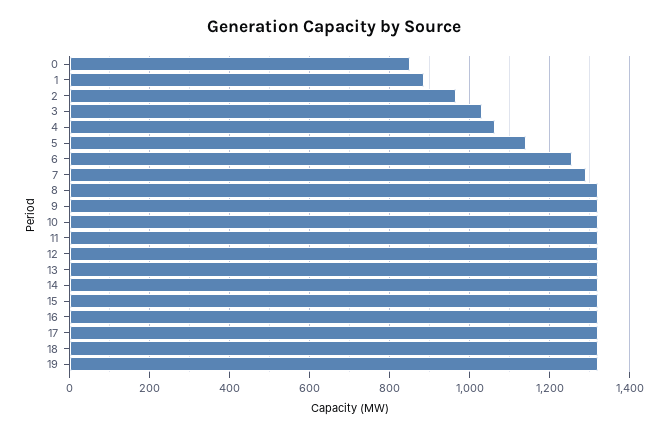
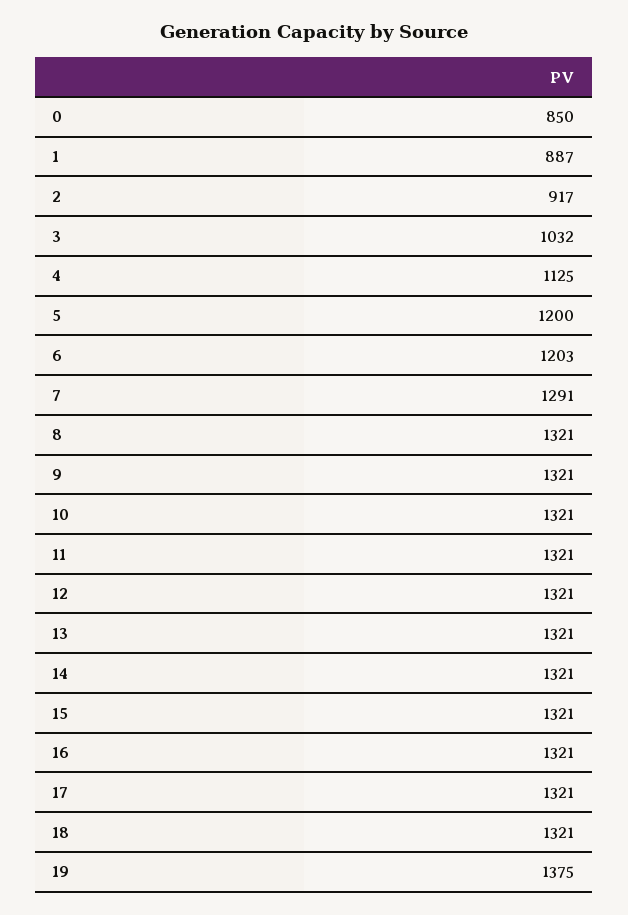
  {
    "0": 850,
    "1": 887,
-   "2": 960,
+   "2": 917,
    "3": 1032,
-   "4": 1060,
+   "4": 1125,
-   "5": 1140,
+   "5": 1200,
-   "6": 1260,
+   "6": 1203,
    "7": 1291,
    "8": 1321,
    "9": 1321,
    "10": 1321,
    "11": 1321,
    "12": 1321,
    "13": 1321,
    "14": 1321,
    "15": 1321,
    "16": 1321,
    "17": 1321,
    "18": 1321,
-   "19": 1320
+   "19": 1375
  }

